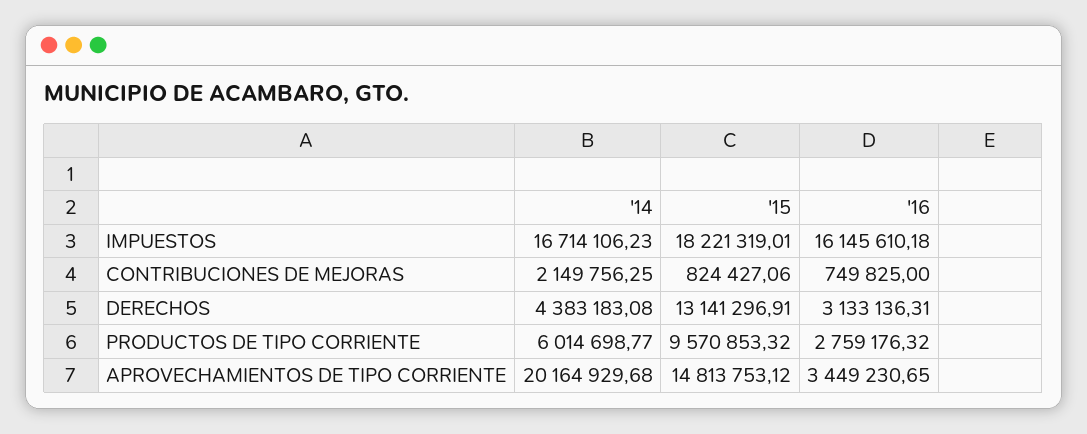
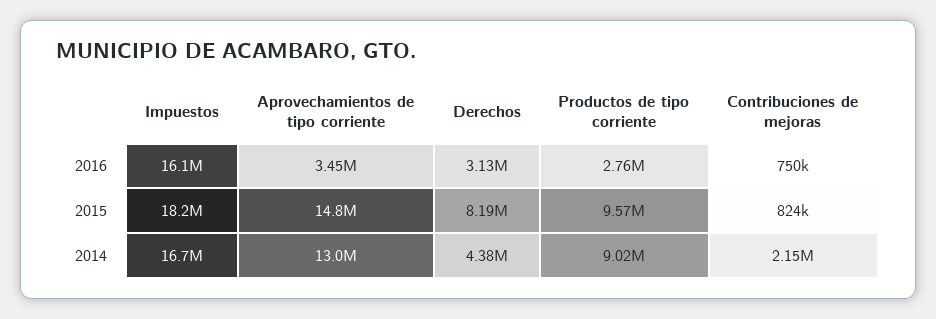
  {
    "'14": {
      "IMPUESTOS": 16714106.23,
      "CONTRIBUCIONES DE MEJORAS": 2149756.25,
      "DERECHOS": 4383183.08,
-     "PRODUCTOS DE TIPO CORRIENTE": 6014698.77,
+     "PRODUCTOS DE TIPO CORRIENTE": 9020000,
-     "APROVECHAMIENTOS DE TIPO CORRIENTE": 20164929.68
+     "APROVECHAMIENTOS DE TIPO CORRIENTE": 13000000
    },
    "'15": {
      "IMPUESTOS": 18221319.01,
      "CONTRIBUCIONES DE MEJORAS": 824427.06,
-     "DERECHOS": 13141296.91,
+     "DERECHOS": 8190000,
      "PRODUCTOS DE TIPO CORRIENTE": 9570853.32,
      "APROVECHAMIENTOS DE TIPO CORRIENTE": 14813753.12
    },
    "'16": {
      "IMPUESTOS": 16145610.18,
      "CONTRIBUCIONES DE MEJORAS": 749825,
      "DERECHOS": 3133136.31,
      "PRODUCTOS DE TIPO CORRIENTE": 2759176.32,
      "APROVECHAMIENTOS DE TIPO CORRIENTE": 3449230.65
    }
  }

